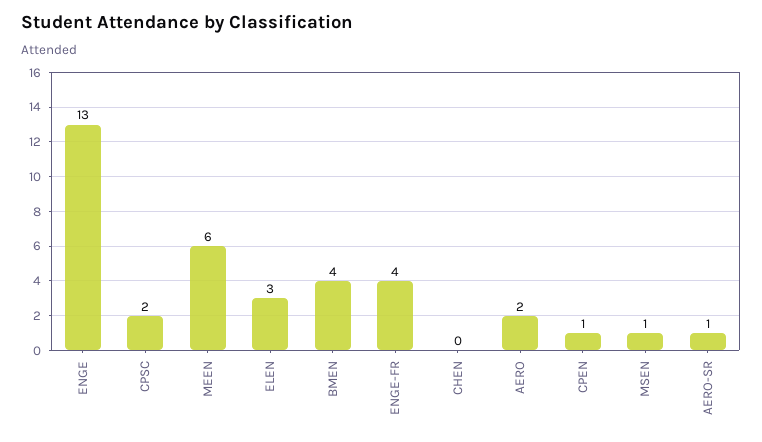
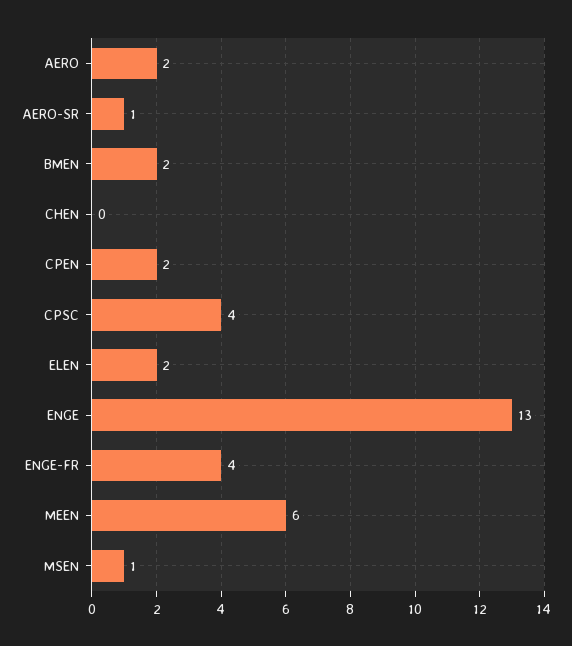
  {
    "ENGE": 13,
-   "CPSC": 2,
+   "CPSC": 4,
    "MEEN": 6,
-   "ELEN": 3,
+   "ELEN": 2,
-   "BMEN": 4,
+   "BMEN": 2,
    "ENGE-FR": 4,
    "CHEN": 0,
    "AERO": 2,
-   "CPEN": 1,
+   "CPEN": 2,
    "MSEN": 1,
    "AERO-SR": 1
  }

